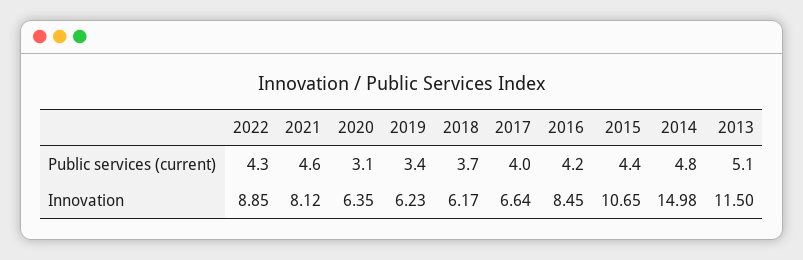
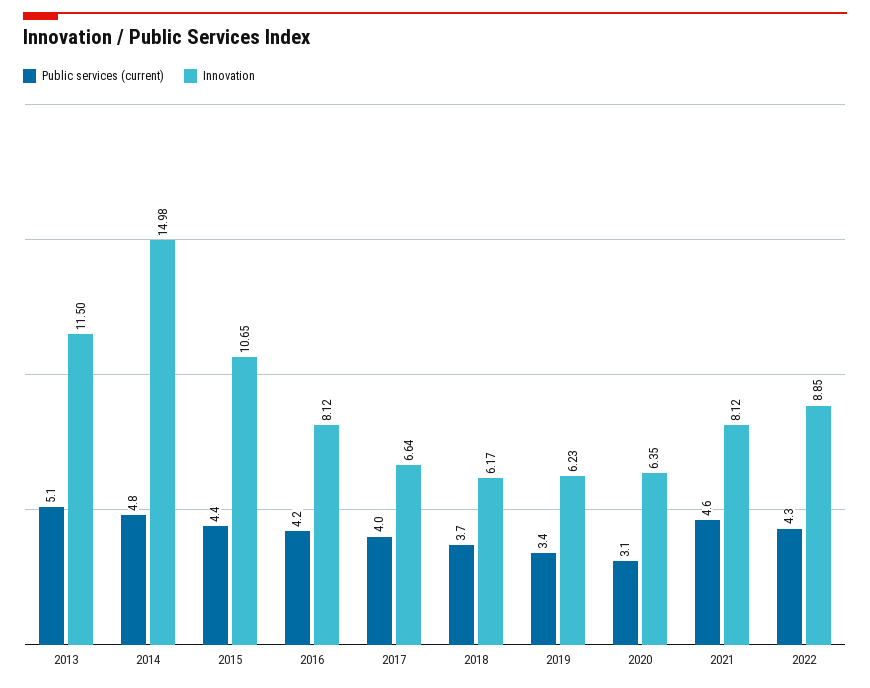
  {
    "Public services (current)": {
      "2022": 4.3,
      "2021": 4.6,
      "2020": 3.1,
      "2019": 3.4,
      "2018": 3.7,
      "2017": 4,
      "2016": 4.2,
      "2015": 4.4,
      "2014": 4.8,
      "2013": 5.1
    },
    "Innovation": {
      "2022": 8.85,
      "2021": 8.12,
      "2020": 6.35,
      "2019": 6.23,
      "2018": 6.17,
      "2017": 6.64,
-     "2016": 8.45,
+     "2016": 8.12,
      "2015": 10.65,
      "2014": 14.98,
      "2013": 11.5
    }
  }

